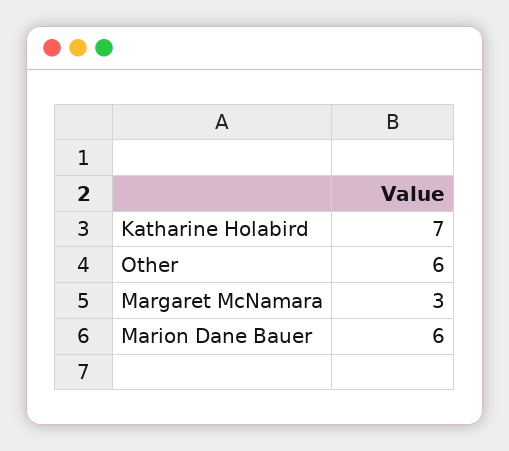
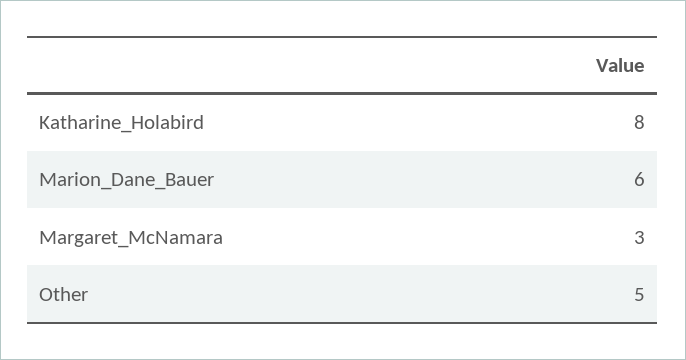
  {
-   "Katharine Holabird": 7,
+   "Katharine Holabird": 8,
-   "Other": 6,
+   "Other": 5,
    "Margaret McNamara": 3,
    "Marion Dane Bauer": 6
  }

